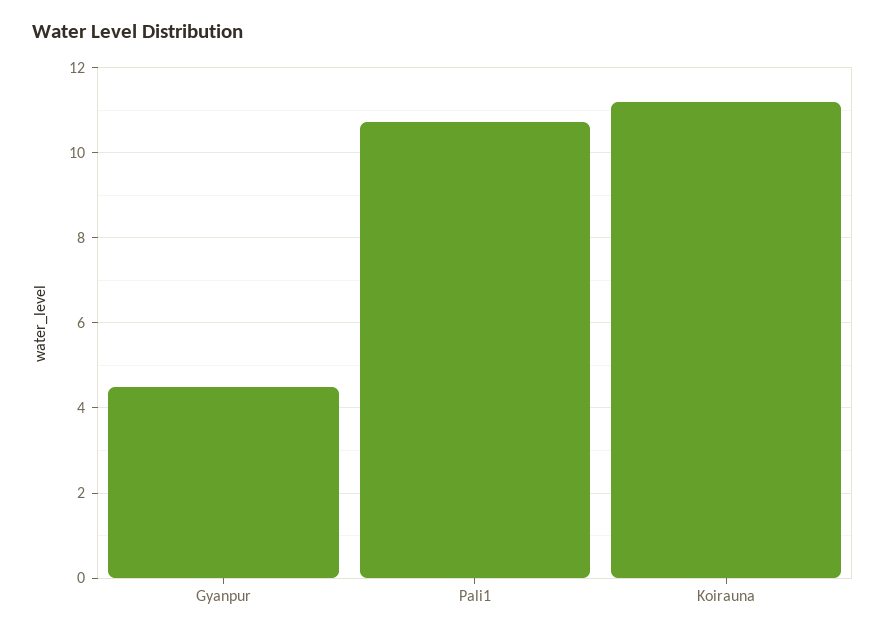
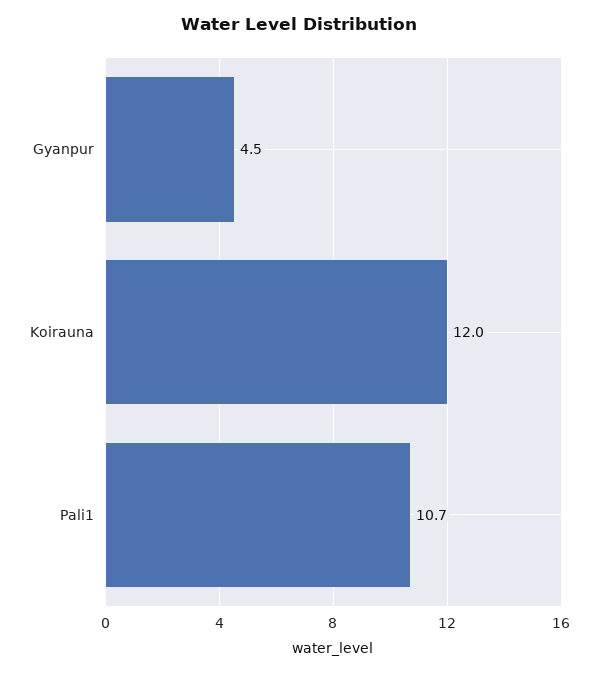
  {
    "Gyanpur": 4.5,
    "Pali1": 10.7,
-   "Koirauna": 11.2
+   "Koirauna": 12
  }

